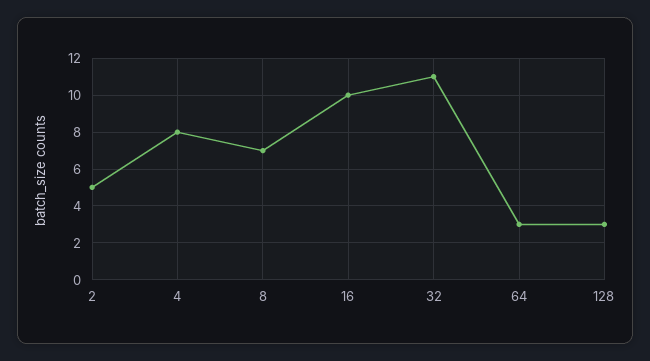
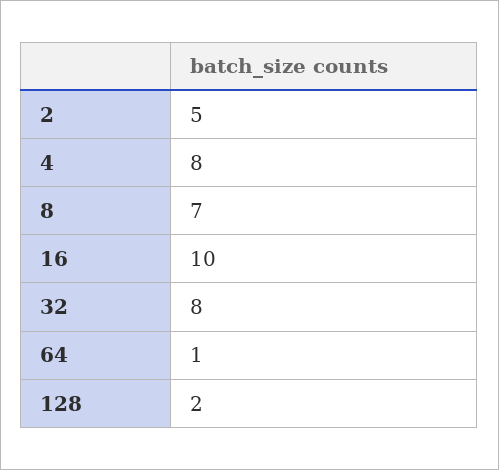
  {
    "2": 5,
    "4": 8,
    "8": 7,
    "16": 10,
-   "32": 11,
+   "32": 8,
-   "64": 3,
+   "64": 1,
-   "128": 3
+   "128": 2
  }

